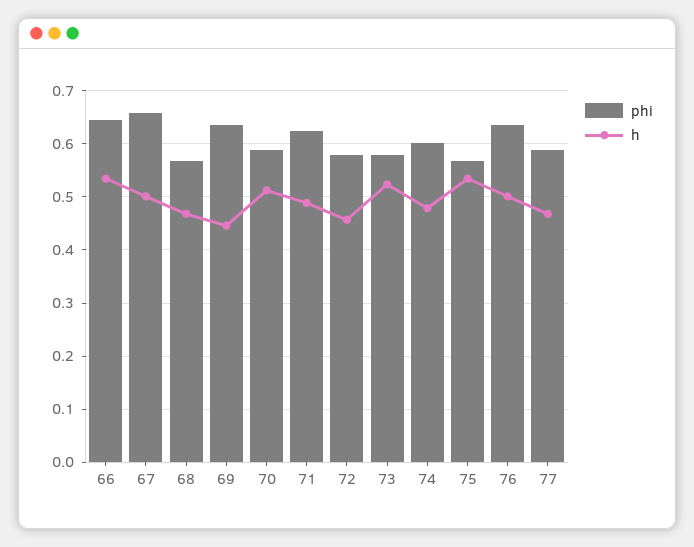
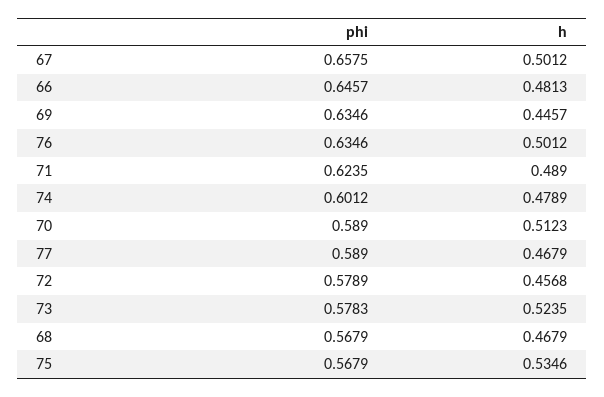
  {
    "phi": {
      "66": 0.6457,
      "67": 0.6575,
      "68": 0.5679,
      "69": 0.6346,
      "70": 0.589,
      "71": 0.6235,
      "72": 0.5789,
      "73": 0.5783,
      "74": 0.6012,
      "75": 0.5679,
      "76": 0.6346,
      "77": 0.589
    },
    "h": {
-     "66": 0.54,
+     "66": 0.4813,
      "67": 0.5012,
      "68": 0.4679,
      "69": 0.4457,
      "70": 0.5123,
      "71": 0.489,
      "72": 0.4568,
      "73": 0.5235,
      "74": 0.4789,
      "75": 0.5346,
      "76": 0.5012,
      "77": 0.4679
    }
  }

